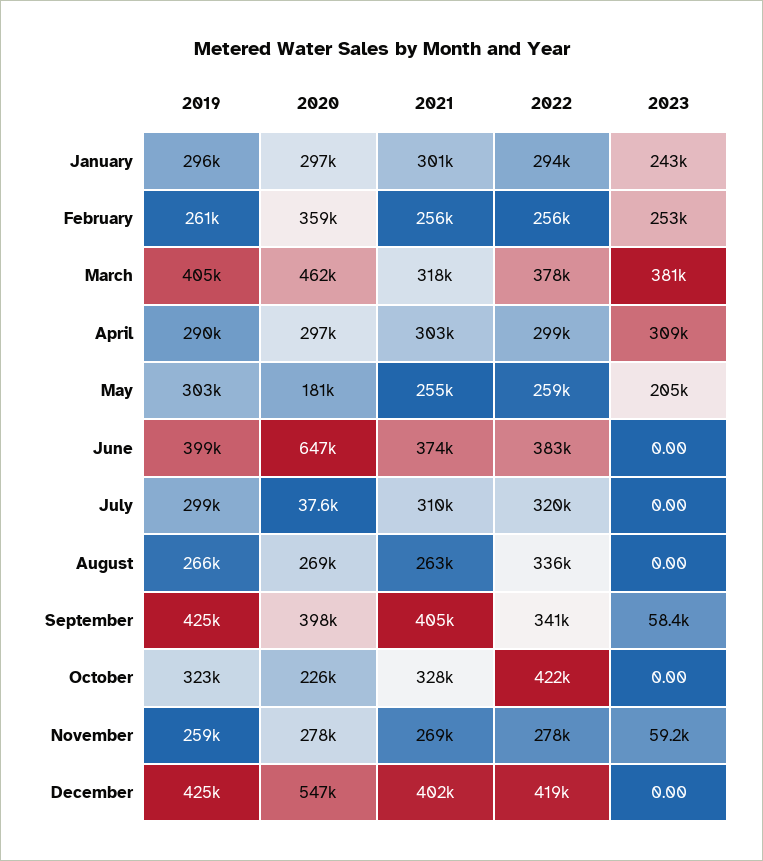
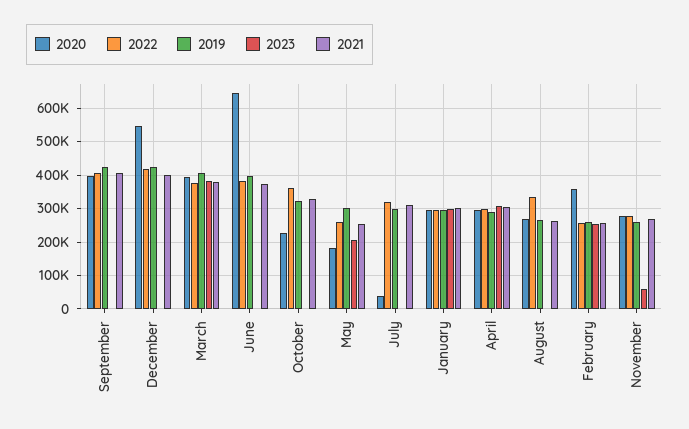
  {
    "2019": {
      "January": 296000,
      "February": 261000,
      "March": 405000,
      "April": 290000,
      "May": 303000,
      "June": 399000,
      "July": 299000,
      "August": 266000,
      "September": 425000,
      "October": 323000,
      "November": 259000,
      "December": 425000
    },
    "2020": {
      "January": 297000,
      "February": 359000,
-     "March": 462000,
+     "March": 400000,
      "April": 297000,
      "May": 181000,
      "June": 647000,
      "July": 37600,
      "August": 269000,
      "September": 398000,
      "October": 226000,
      "November": 278000,
      "December": 547000
    },
    "2021": {
      "January": 301000,
      "February": 256000,
-     "March": 318000,
+     "March": 380000,
      "April": 303000,
      "May": 255000,
      "June": 374000,
      "July": 310000,
      "August": 263000,
      "September": 405000,
      "October": 328000,
      "November": 269000,
      "December": 402000
    },
    "2022": {
      "January": 294000,
      "February": 256000,
      "March": 378000,
      "April": 299000,
      "May": 259000,
      "June": 383000,
      "July": 320000,
      "August": 336000,
-     "September": 341000,
+     "September": 400000,
-     "October": 422000,
+     "October": 360000,
      "November": 278000,
      "December": 419000
    },
    "2023": {
-     "January": 243000,
+     "January": 300000,
      "February": 253000,
      "March": 381000,
      "April": 309000,
      "May": 205000,
      "June": 0,
      "July": 0,
      "August": 0,
-     "September": 58400,
+     "September": 0,
      "October": 0,
      "November": 59200,
      "December": 0
    }
  }

